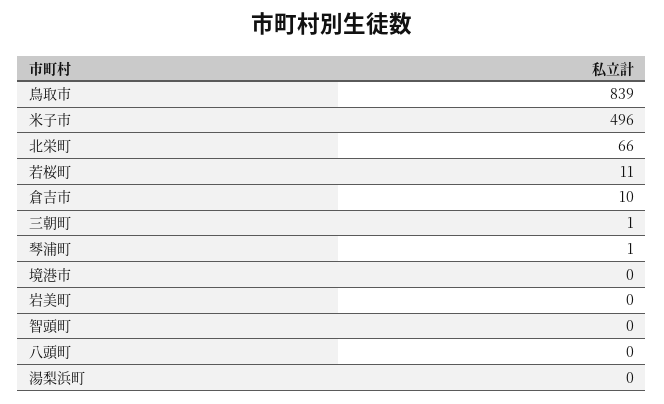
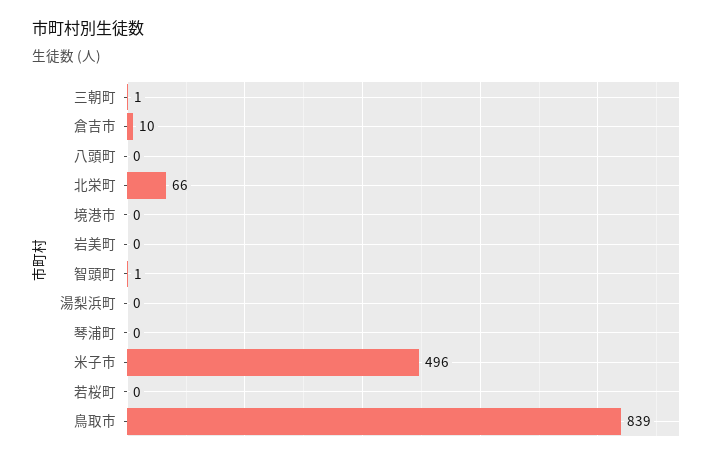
  {
    "鳥取市": 839,
    "米子市": 496,
    "北栄町": 66,
-   "若桜町": 11,
+   "若桜町": 0,
    "倉吉市": 10,
    "三朝町": 1,
-   "琴浦町": 1,
+   "琴浦町": 0,
    "境港市": 0,
    "岩美町": 0,
-   "智頭町": 0,
+   "智頭町": 1,
    "八頭町": 0,
    "湯梨浜町": 0
  }

